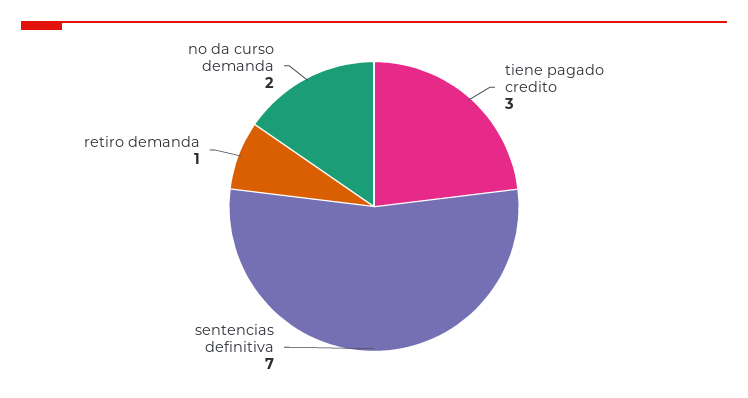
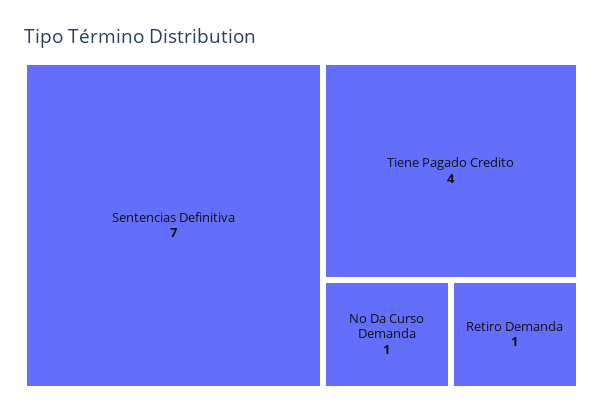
  {
-   "tiene pagado credito": 3,
+   "tiene pagado credito": 4,
    "sentencias definitiva": 7,
    "retiro demanda": 1,
-   "no da curso demanda": 2
+   "no da curso demanda": 1
  }

